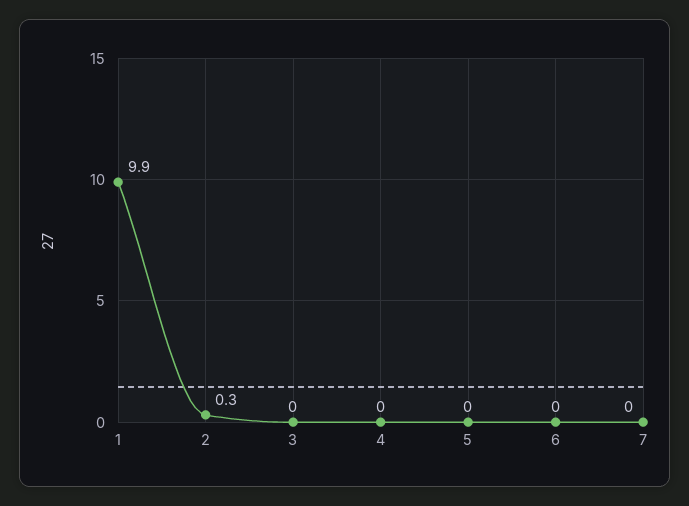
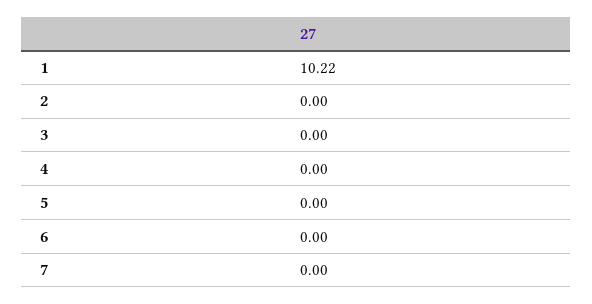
  {
-   "1": 9.9,
+   "1": 10.22,
-   "2": 0.3,
+   "2": 0,
    "3": 0,
    "4": 0,
    "5": 0,
    "6": 0,
    "7": 0
  }

